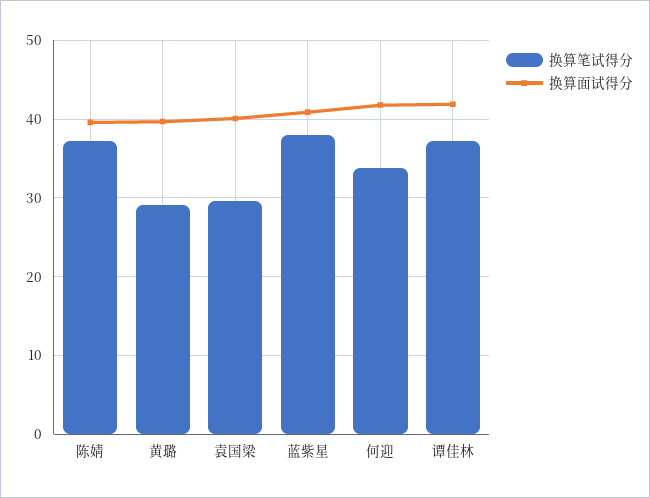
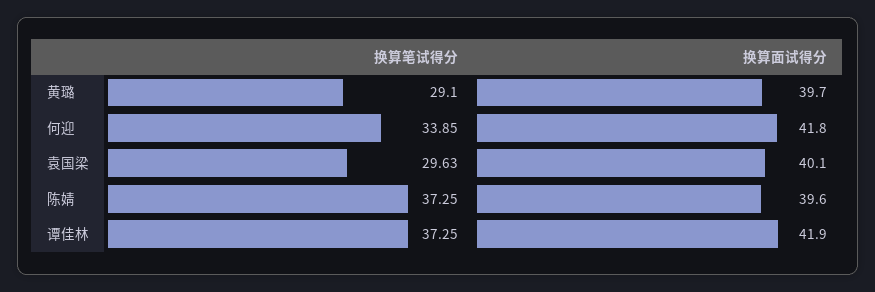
  {
    "换算笔试得分": {
      "陈婧": 37.25,
      "黄璐": 29.1,
      "袁国梁": 29.63,
-     "蓝紫星": 38,
      "何迎": 33.85,
      "谭佳林": 37.25
    },
    "换算面试得分": {
      "陈婧": 39.6,
      "黄璐": 39.7,
      "袁国梁": 40.1,
-     "蓝紫星": 41,
      "何迎": 41.8,
      "谭佳林": 41.9
    }
  }

